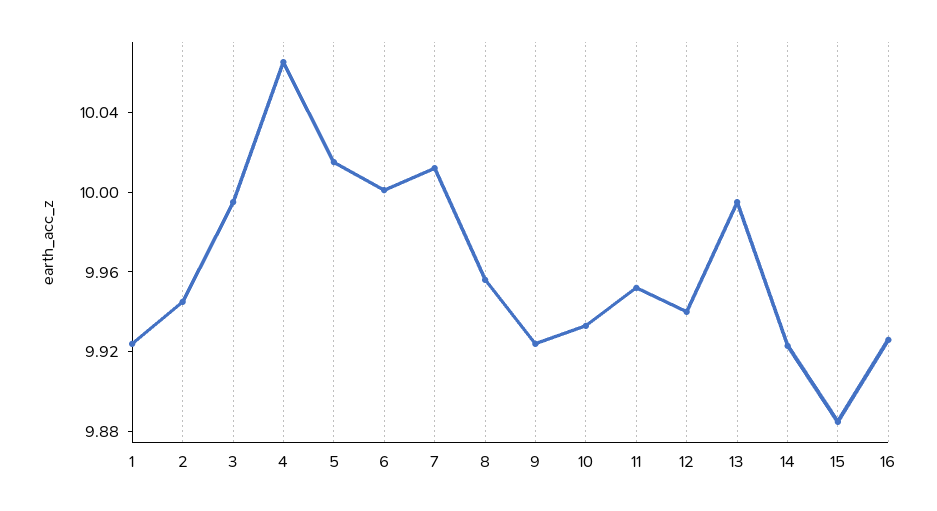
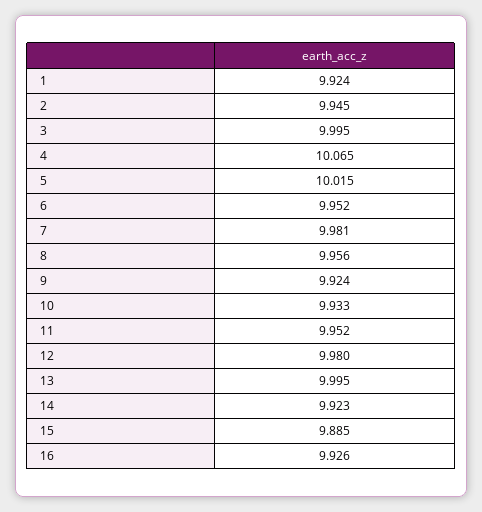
  {
    "1": 9.924,
    "2": 9.945,
    "3": 9.995,
    "4": 10.065,
    "5": 10.015,
-   "6": 10,
+   "6": 9.952,
-   "7": 10.01,
+   "7": 9.981,
    "8": 9.956,
    "9": 9.924,
    "10": 9.933,
    "11": 9.952,
-   "12": 9.94,
+   "12": 9.98,
    "13": 9.995,
    "14": 9.923,
    "15": 9.885,
    "16": 9.926
  }

